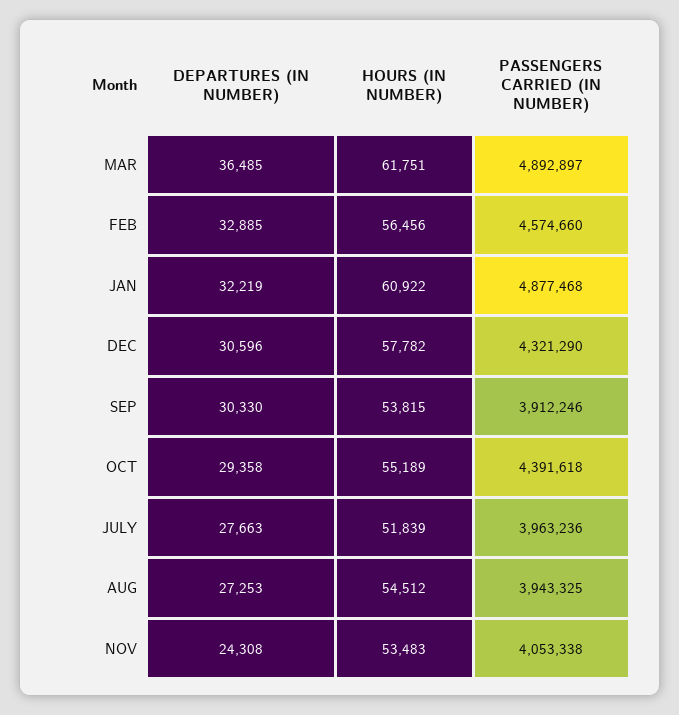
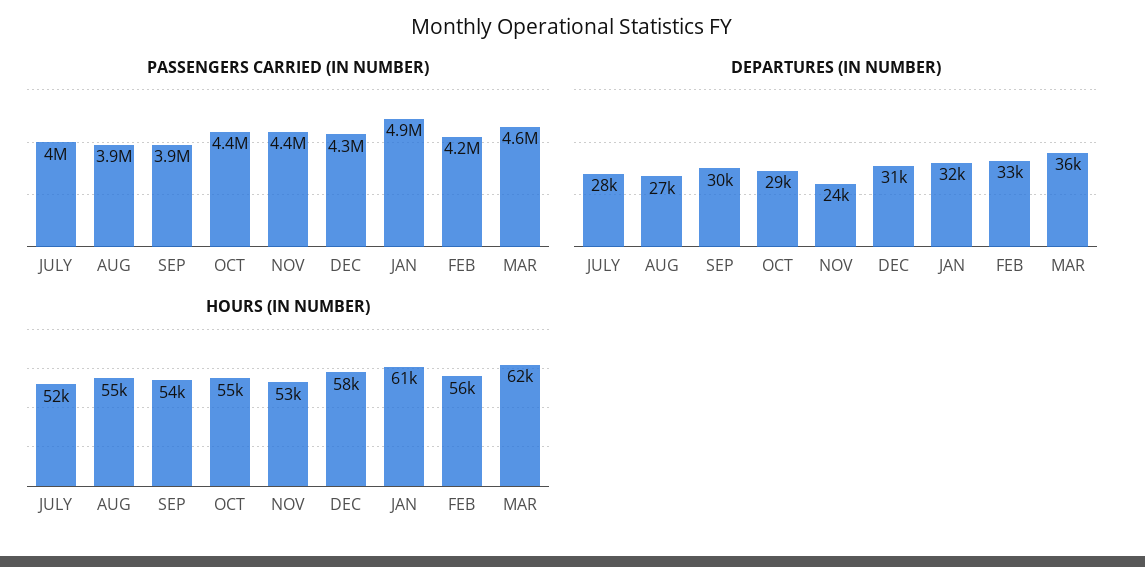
  {
    "DEPARTURES (IN NUMBER)": {
      "MAR": 36485,
      "FEB": 32885,
      "JAN": 32219,
      "DEC": 30596,
      "SEP": 30330,
      "OCT": 29358,
      "JULY": 27663,
      "AUG": 27253,
      "NOV": 24308
    },
    "HOURS (IN NUMBER)": {
      "MAR": 61751,
      "FEB": 56456,
      "JAN": 60922,
      "DEC": 57782,
      "SEP": 53815,
      "OCT": 55189,
      "JULY": 51839,
      "AUG": 54512,
      "NOV": 53483
    },
    "PASSENGERS CARRIED (IN NUMBER)": {
-     "MAR": 4892897,
+     "MAR": 4600000,
-     "FEB": 4574660,
+     "FEB": 4200000,
      "JAN": 4877468,
      "DEC": 4321290,
      "SEP": 3912246,
      "OCT": 4391618,
      "JULY": 3963236,
      "AUG": 3943325,
-     "NOV": 4053338
+     "NOV": 4400000
    }
  }

